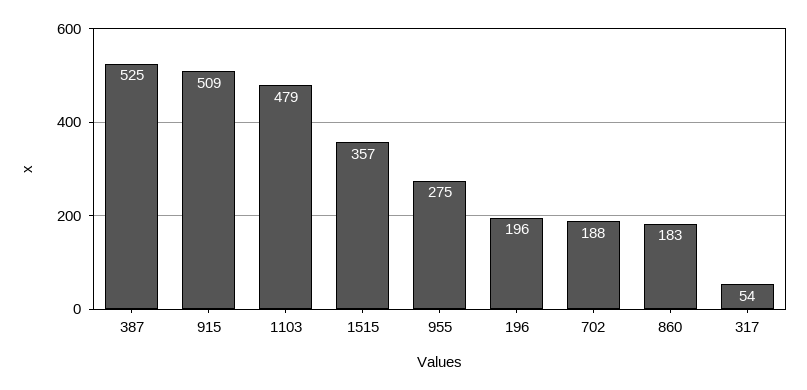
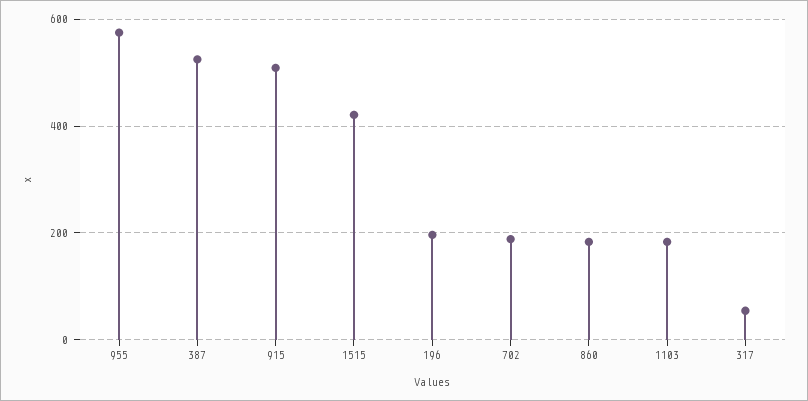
  {
    "387": 525,
    "915": 509,
-   "1103": 479,
+   "1103": 180,
-   "1515": 357,
+   "1515": 420,
-   "955": 275,
+   "955": 580,
    "196": 196,
    "702": 188,
    "860": 183,
    "317": 54
  }

